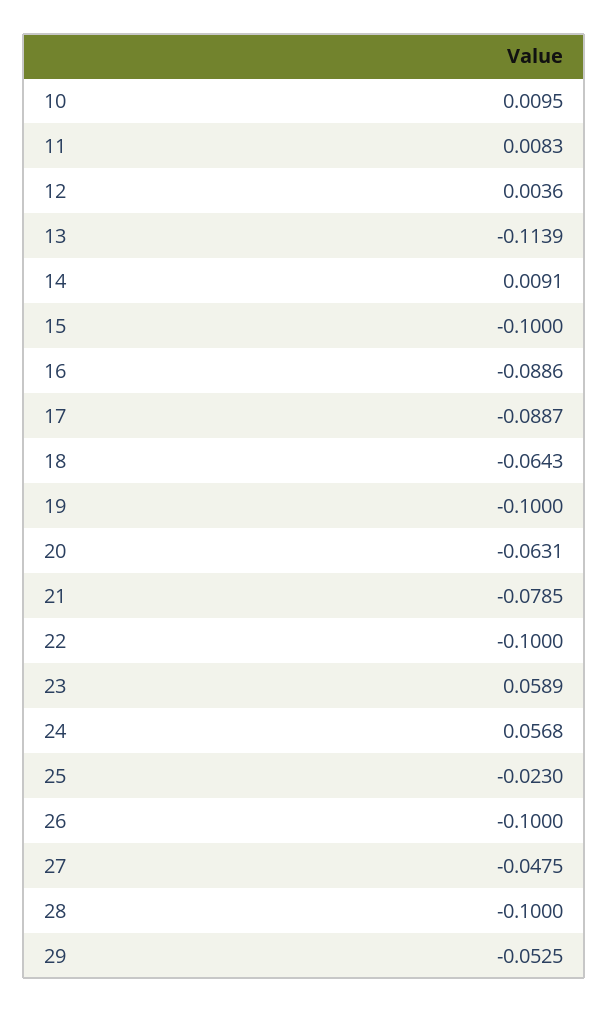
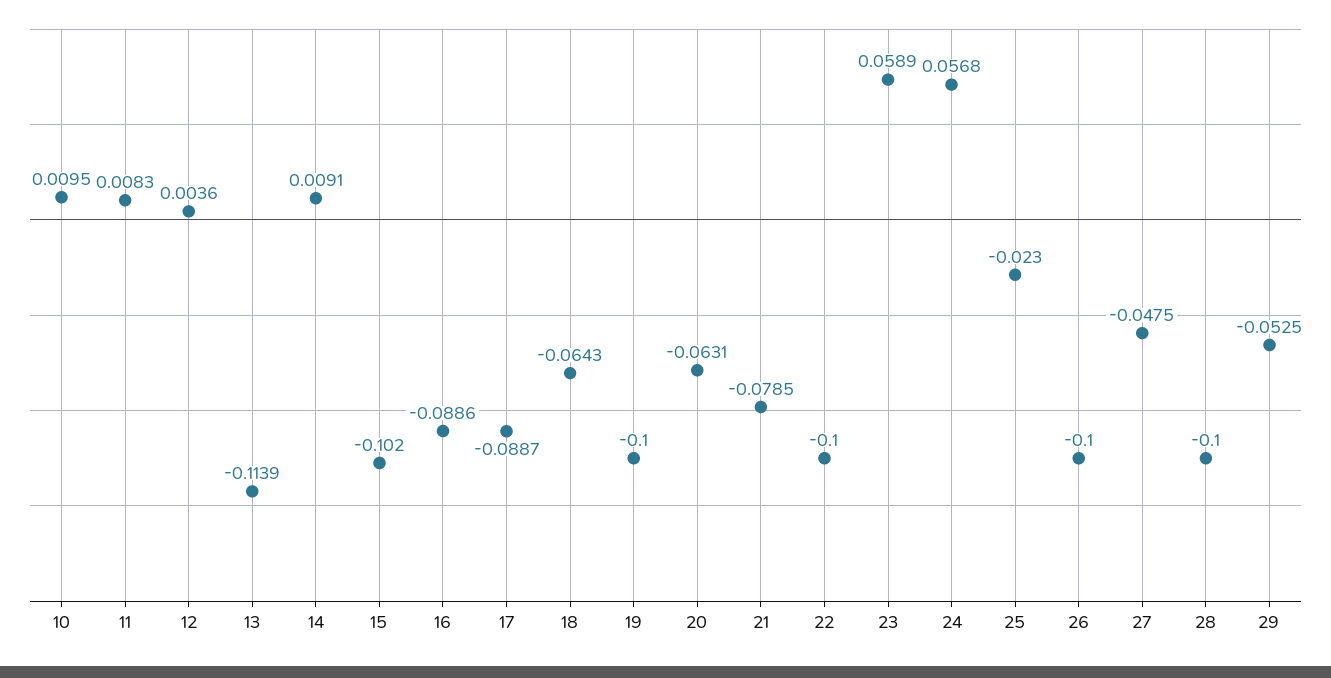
  {
    "10": 0.0095,
    "11": 0.0083,
    "12": 0.0036,
    "13": -0.1139,
    "14": 0.0091,
-   "15": -0.1,
+   "15": -0.102,
    "16": -0.0886,
    "17": -0.0887,
    "18": -0.0643,
    "19": -0.1,
    "20": -0.0631,
    "21": -0.0785,
    "22": -0.1,
    "23": 0.0589,
    "24": 0.0568,
    "25": -0.023,
    "26": -0.1,
    "27": -0.0475,
    "28": -0.1,
    "29": -0.0525
  }

